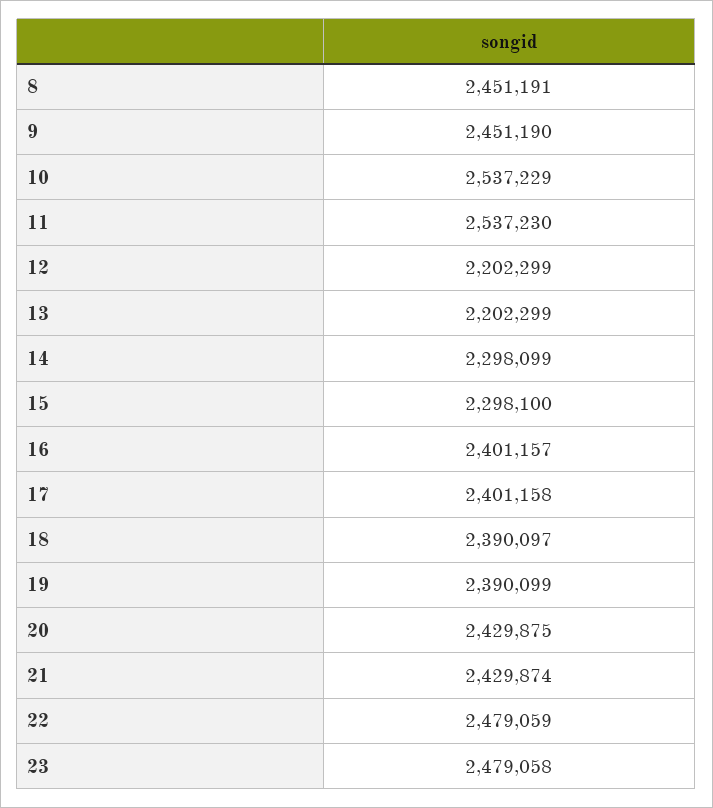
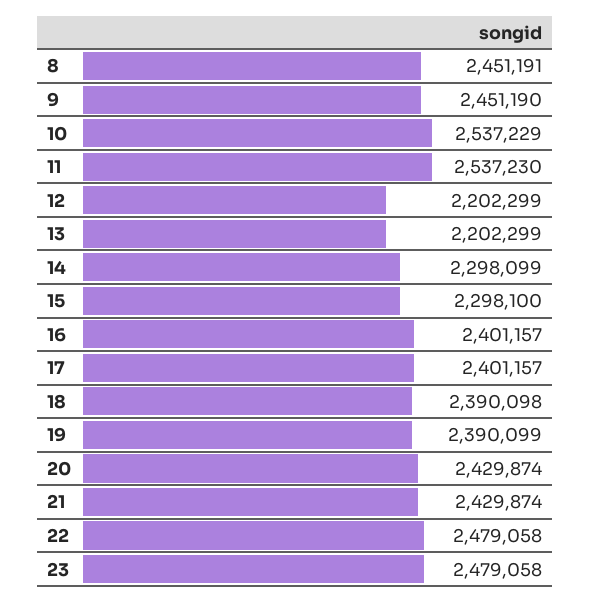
  {
    "8": 2451191,
    "9": 2451190,
    "10": 2537229,
    "11": 2537230,
    "12": 2202299,
    "13": 2202299,
    "14": 2298099,
    "15": 2298100,
    "16": 2401157,
-   "17": 2401158,
+   "17": 2401157,
-   "18": 2390097,
+   "18": 2390098,
    "19": 2390099,
-   "20": 2429875,
+   "20": 2429874,
    "21": 2429874,
-   "22": 2479059,
+   "22": 2479058,
    "23": 2479058
  }

